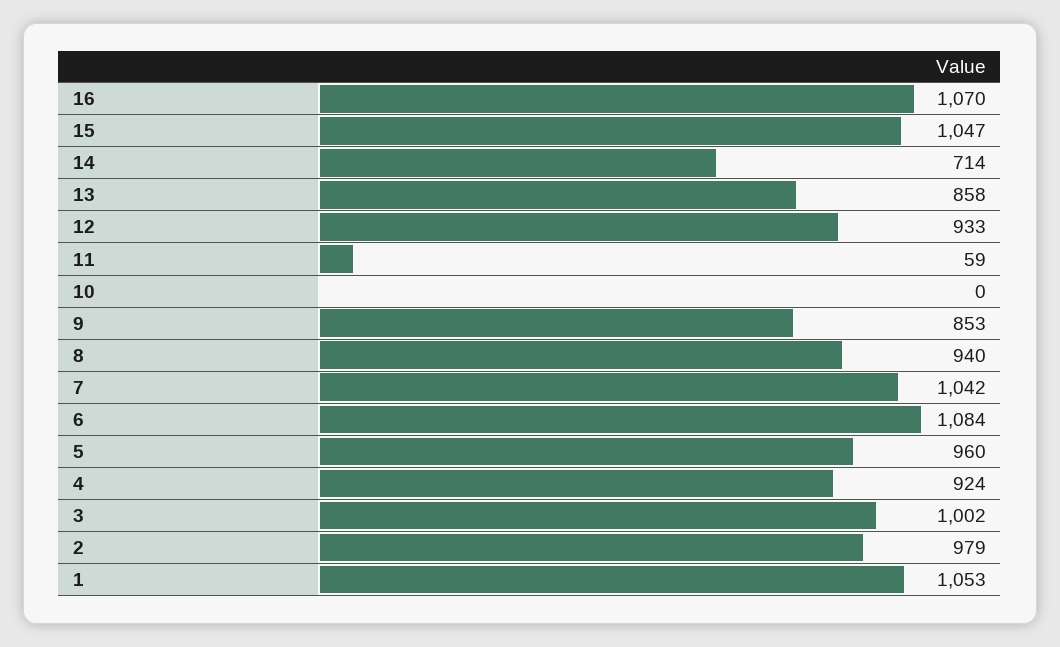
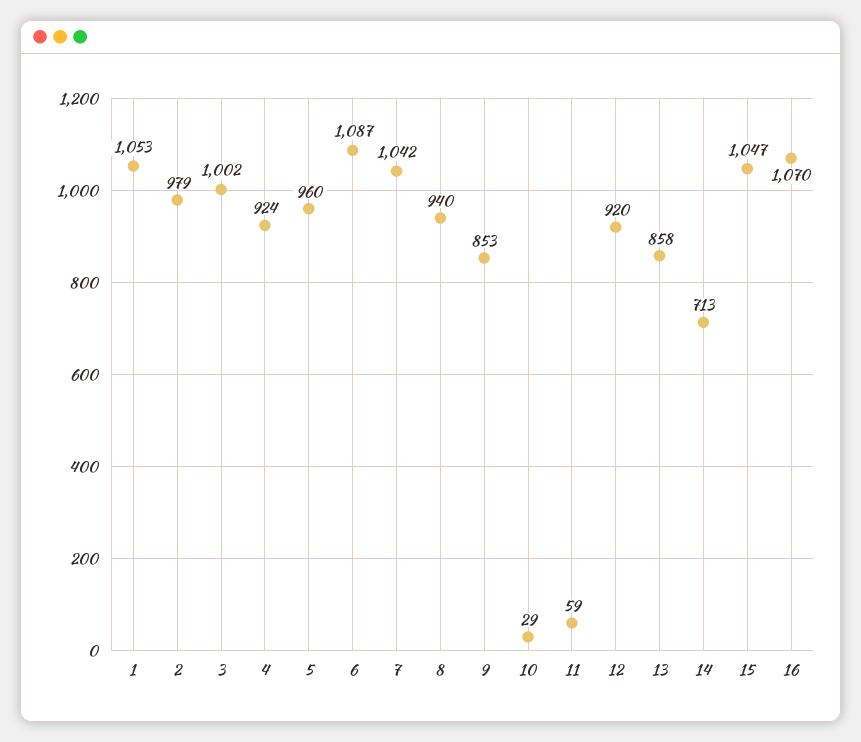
  {
    "16": 1070,
    "15": 1047,
-   "14": 714,
+   "14": 713,
    "13": 858,
-   "12": 933,
+   "12": 920,
    "11": 59,
-   "10": 0,
+   "10": 29,
    "9": 853,
    "8": 940,
    "7": 1042,
-   "6": 1084,
+   "6": 1087,
    "5": 960,
    "4": 924,
    "3": 1002,
    "2": 979,
    "1": 1053
  }

